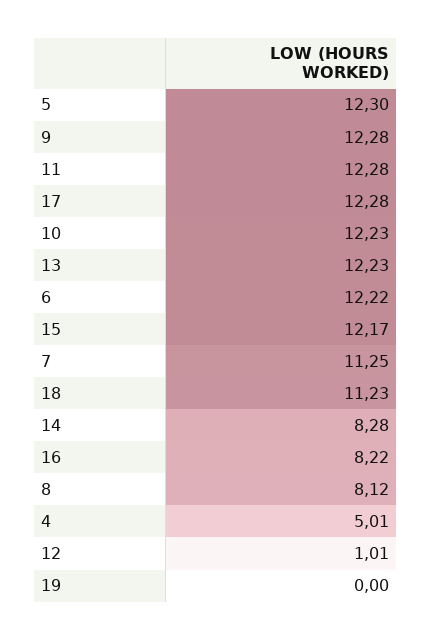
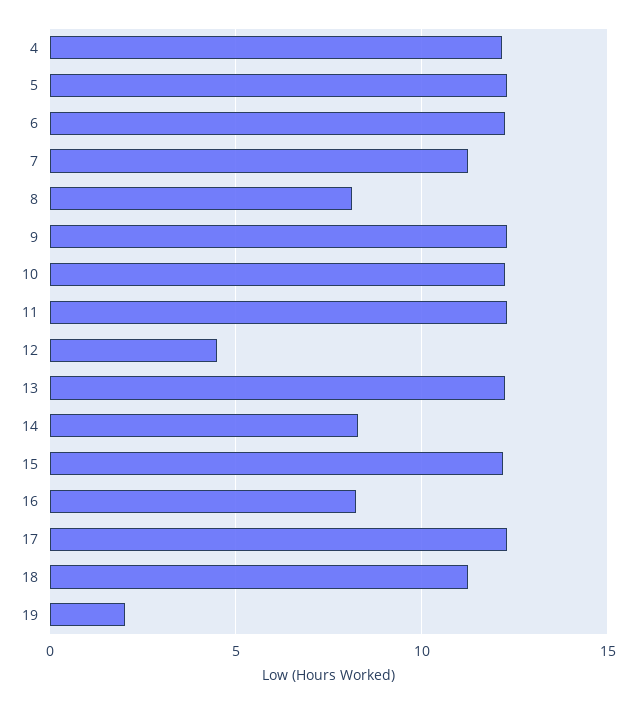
  {
    "5": 12.3,
    "9": 12.28,
    "11": 12.28,
    "17": 12.28,
    "10": 12.23,
    "13": 12.23,
    "6": 12.22,
    "15": 12.17,
    "7": 11.25,
    "18": 11.23,
    "14": 8.28,
    "16": 8.22,
    "8": 8.12,
-   "4": 5.01,
+   "4": 12,
-   "12": 1.01,
+   "12": 4.5,
-   "19": 0
+   "19": 2
  }

